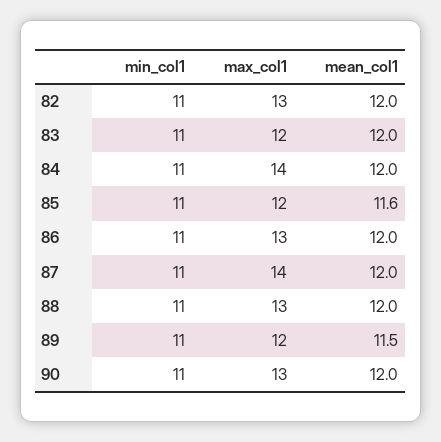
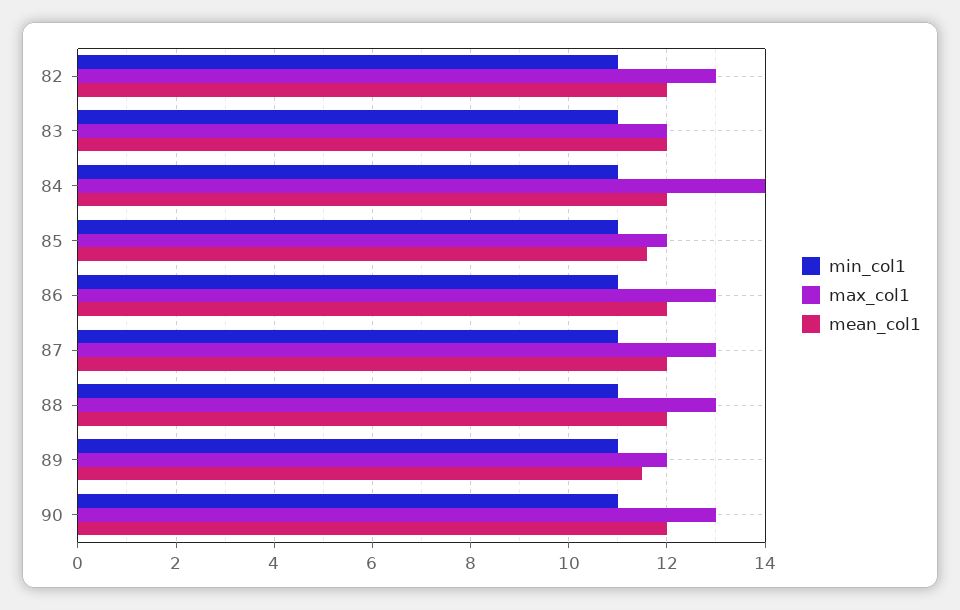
  {
    "min_col1": {
      "82": 11,
      "83": 11,
      "84": 11,
      "85": 11,
      "86": 11,
      "87": 11,
      "88": 11,
      "89": 11,
      "90": 11
    },
    "max_col1": {
      "82": 13,
      "83": 12,
      "84": 14,
      "85": 12,
      "86": 13,
-     "87": 14,
+     "87": 13,
      "88": 13,
      "89": 12,
      "90": 13
    },
    "mean_col1": {
      "82": 12,
      "83": 12,
      "84": 12,
      "85": 11.6,
      "86": 12,
      "87": 12,
      "88": 12,
      "89": 11.5,
      "90": 12
    }
  }

